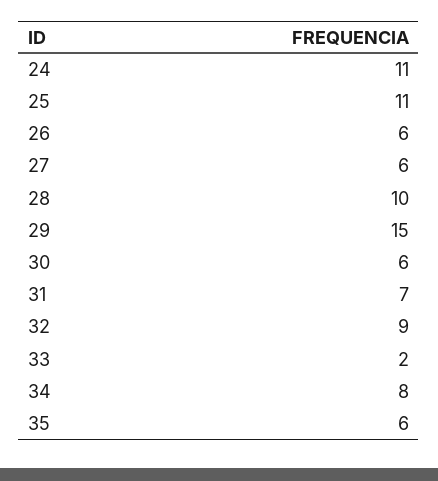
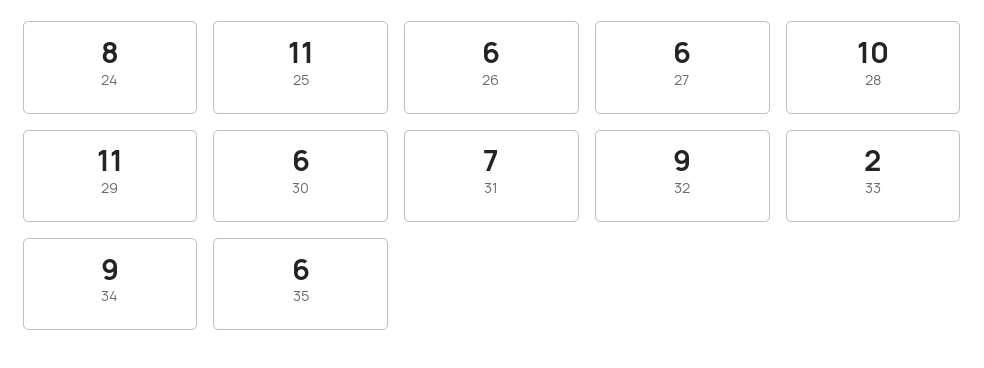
  {
-   "24": 11,
+   "24": 8,
    "25": 11,
    "26": 6,
    "27": 6,
    "28": 10,
-   "29": 15,
+   "29": 11,
    "30": 6,
    "31": 7,
    "32": 9,
    "33": 2,
-   "34": 8,
+   "34": 9,
    "35": 6
  }

